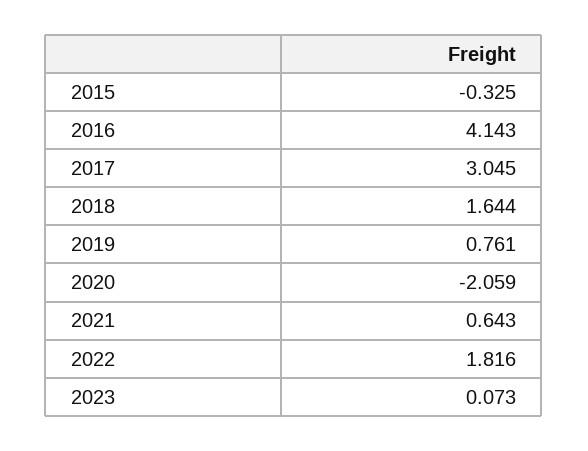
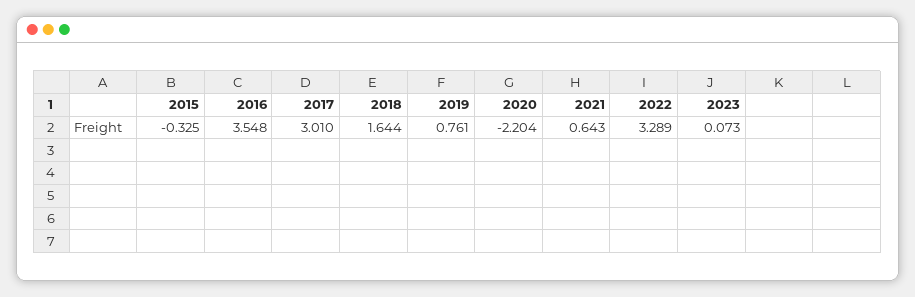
  {
    "2015": -0.325,
-   "2016": 4.143,
+   "2016": 3.548,
-   "2017": 3.045,
+   "2017": 3.01,
    "2018": 1.644,
    "2019": 0.761,
-   "2020": -2.059,
+   "2020": -2.204,
    "2021": 0.643,
-   "2022": 1.816,
+   "2022": 3.289,
    "2023": 0.073
  }

